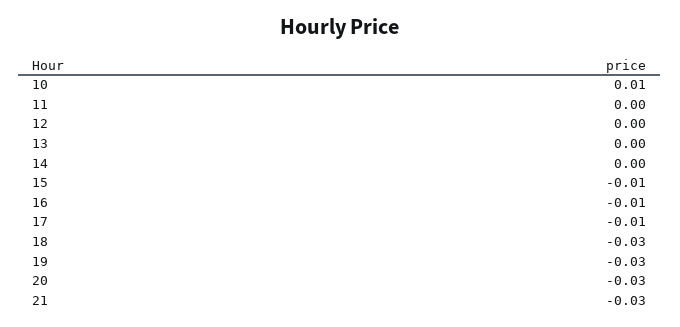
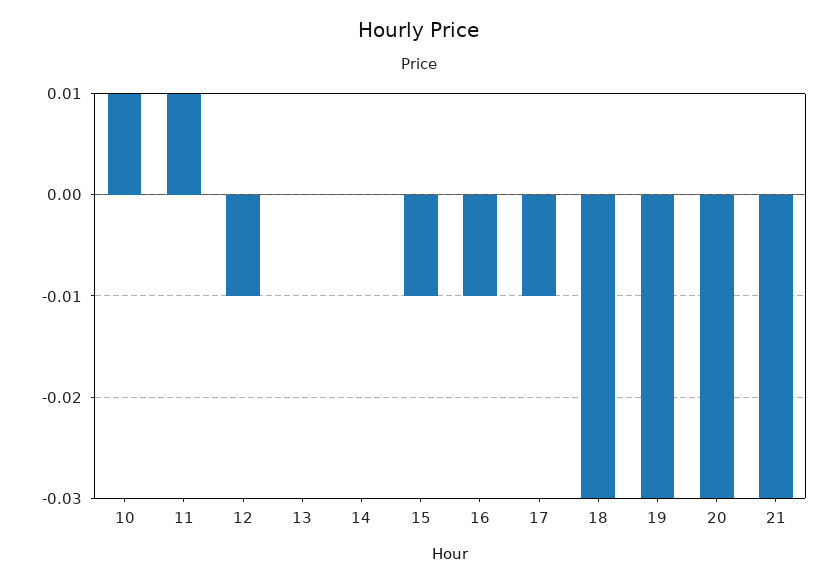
  {
    "10": 0.01,
-   "11": 0,
+   "11": 0.01,
-   "12": 0,
+   "12": -0.01,
    "13": 0,
    "14": 0,
    "15": -0.01,
    "16": -0.01,
    "17": -0.01,
    "18": -0.03,
    "19": -0.03,
    "20": -0.03,
    "21": -0.03
  }

